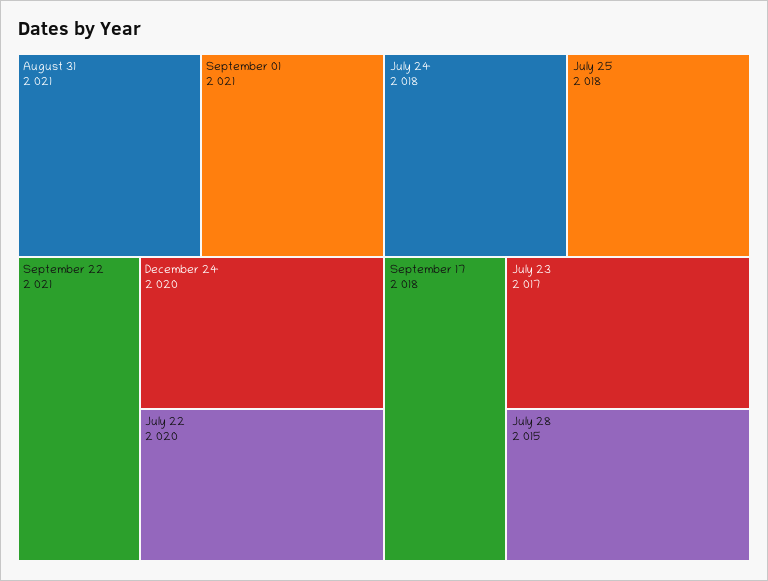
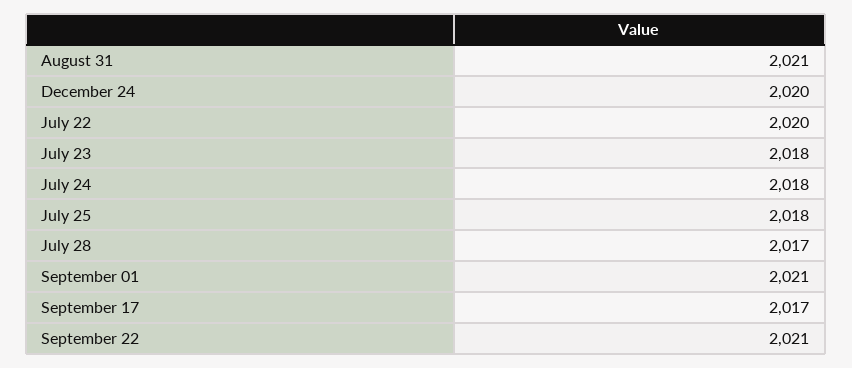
  {
    "August 31": 2021,
    "September 01": 2021,
    "September 22": 2021,
    "December 24": 2020,
    "July 22": 2020,
    "July 24": 2018,
    "July 25": 2018,
-   "September 17": 2018,
+   "September 17": 2017,
-   "July 23": 2017,
+   "July 23": 2018,
-   "July 28": 2015
+   "July 28": 2017
  }

